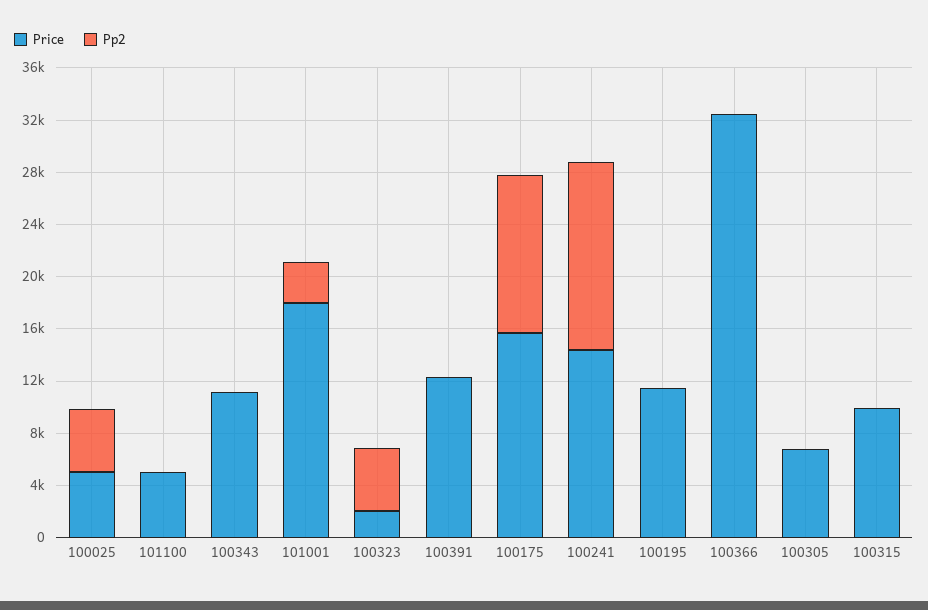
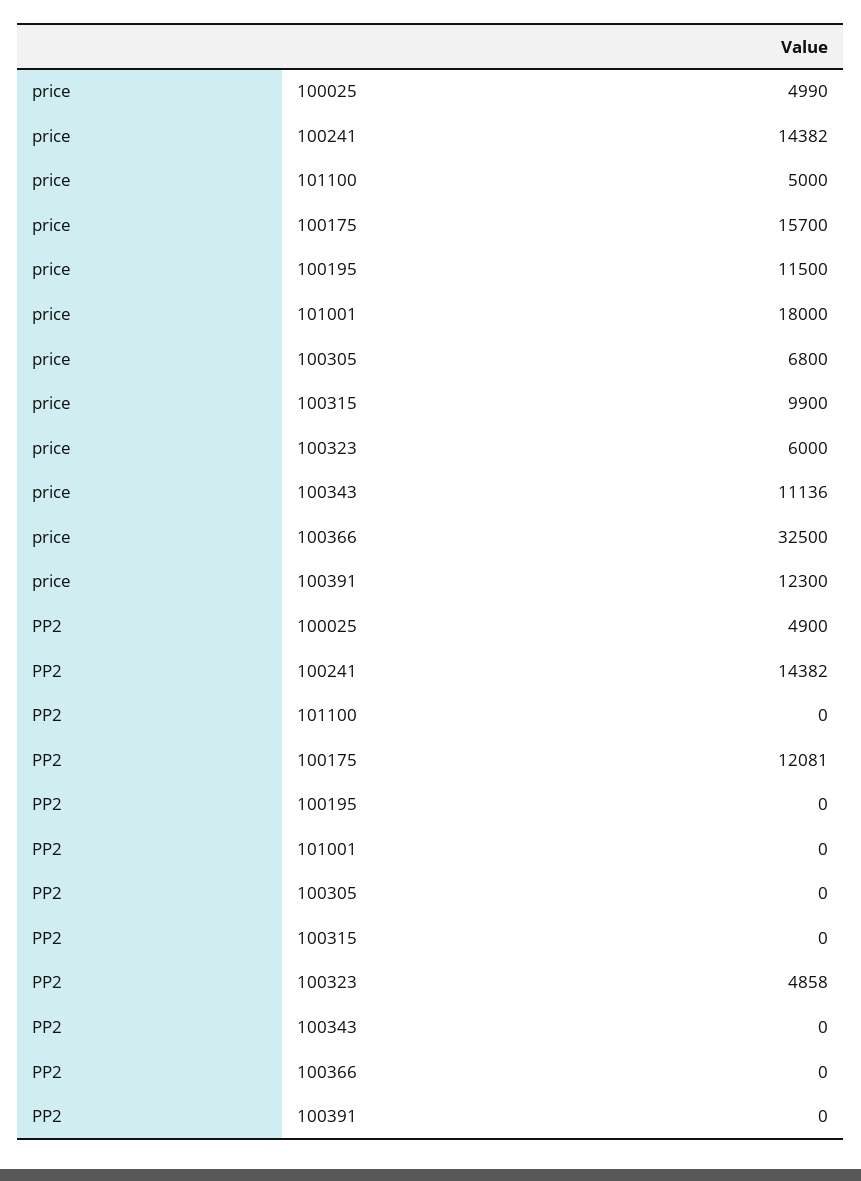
  {
    "Price": {
      "100025": 4990,
      "101100": 5000,
      "100343": 11136,
      "101001": 18000,
-     "100323": 2000,
+     "100323": 6000,
      "100391": 12300,
      "100175": 15700,
      "100241": 14382,
      "100195": 11500,
      "100366": 32500,
      "100305": 6800,
      "100315": 9900
    },
    "Pp2": {
      "100025": 4900,
      "101100": 0,
      "100343": 0,
-     "101001": 3000,
+     "101001": 0,
      "100323": 4858,
      "100391": 0,
      "100175": 12081,
      "100241": 14382,
      "100195": 0,
      "100366": 0,
      "100305": 0,
      "100315": 0
    }
  }

